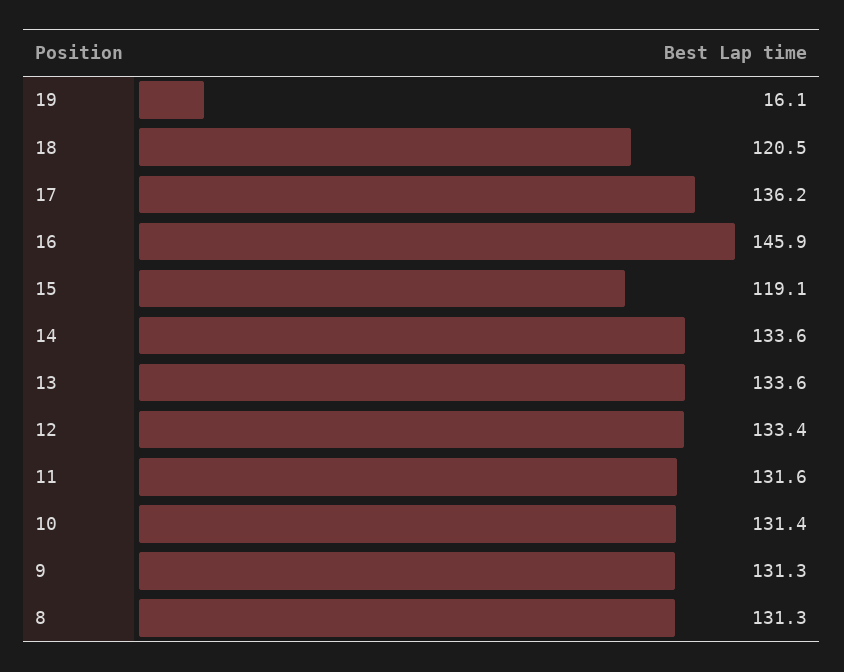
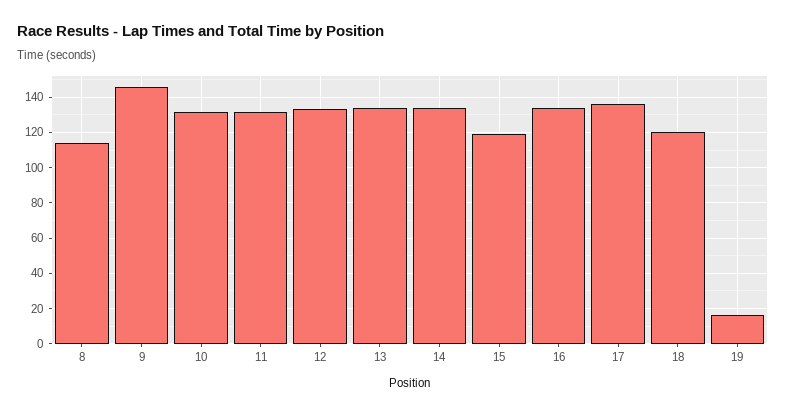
  {
    "19": 16.1,
    "18": 120.5,
    "17": 136.2,
-   "16": 145.9,
+   "16": 135,
    "15": 119.1,
    "14": 133.6,
    "13": 133.6,
    "12": 133.4,
    "11": 131.6,
    "10": 131.4,
-   "9": 131.3,
+   "9": 145,
-   "8": 131.3
+   "8": 115
  }

